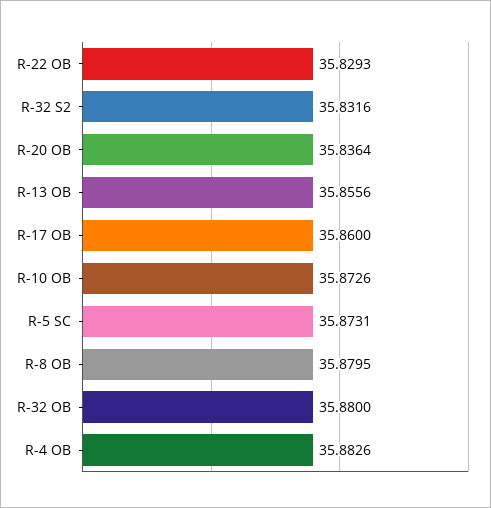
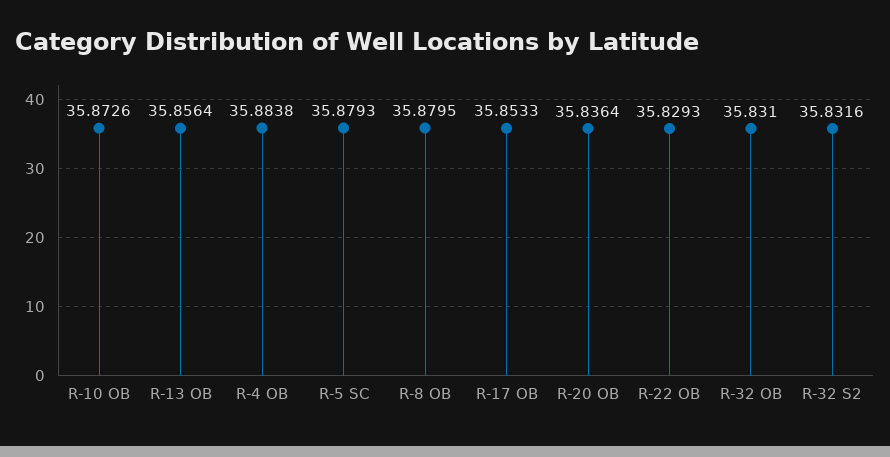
  {
    "R-22 OB": 35.8293,
    "R-32 S2": 35.8316,
    "R-20 OB": 35.8364,
-   "R-13 OB": 35.8556,
+   "R-13 OB": 35.8564,
-   "R-17 OB": 35.86,
+   "R-17 OB": 35.8533,
    "R-10 OB": 35.8726,
-   "R-5 SC": 35.8731,
+   "R-5 SC": 35.8793,
    "R-8 OB": 35.8795,
-   "R-32 OB": 35.88,
+   "R-32 OB": 35.831,
-   "R-4 OB": 35.8826
+   "R-4 OB": 35.8838
  }

